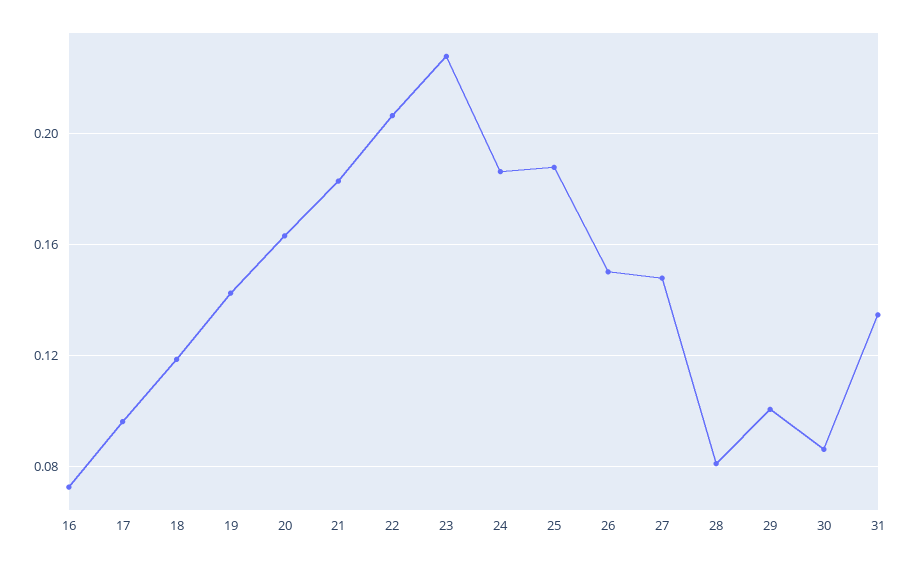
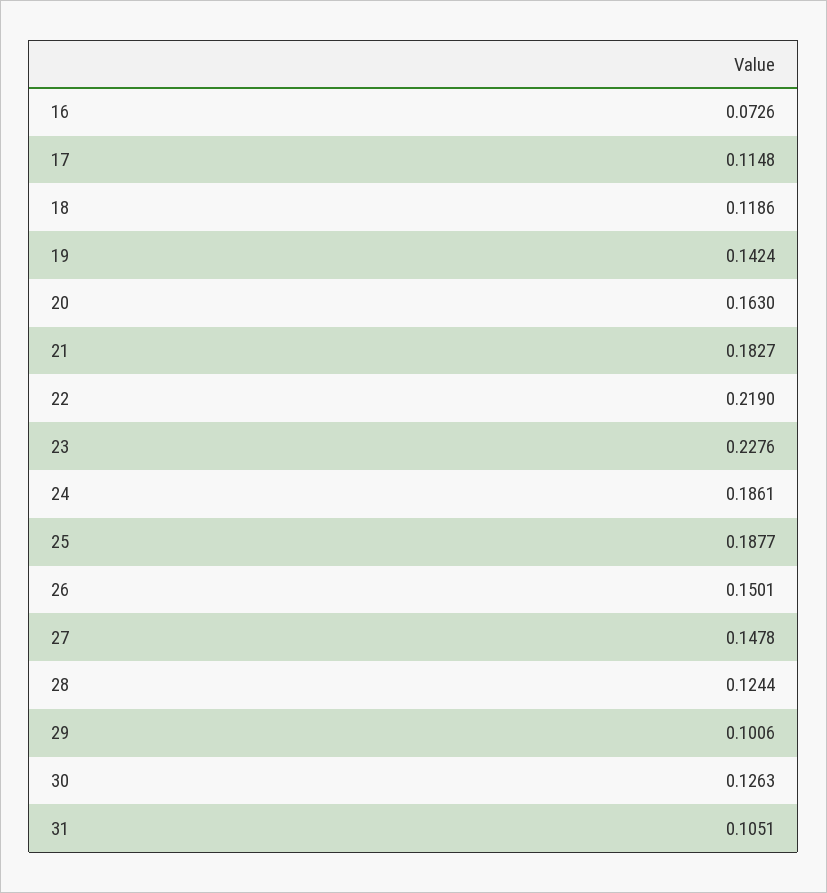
  {
    "16": 0.0726,
-   "17": 0.095,
+   "17": 0.1148,
    "18": 0.1186,
    "19": 0.1424,
    "20": 0.163,
    "21": 0.1827,
-   "22": 0.205,
+   "22": 0.219,
    "23": 0.2276,
    "24": 0.1861,
    "25": 0.1877,
    "26": 0.1501,
    "27": 0.1478,
-   "28": 0.08,
+   "28": 0.1244,
    "29": 0.1006,
-   "30": 0.085,
+   "30": 0.1263,
-   "31": 0.135
+   "31": 0.1051
  }

